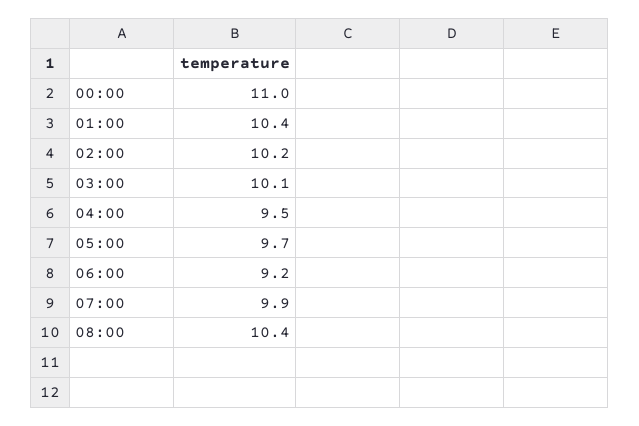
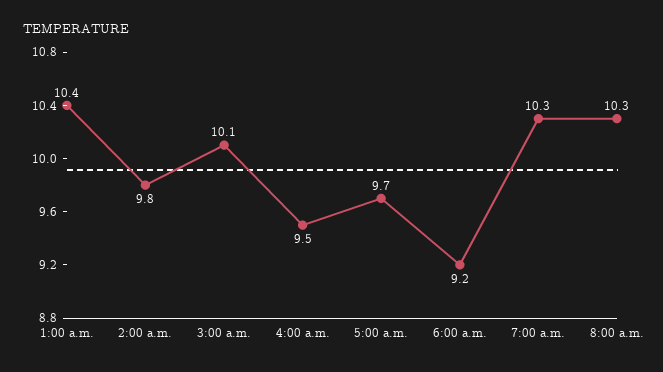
  {
-   "00:00": 11,
    "01:00": 10.4,
-   "02:00": 10.2,
+   "02:00": 9.8,
    "03:00": 10.1,
    "04:00": 9.5,
    "05:00": 9.7,
    "06:00": 9.2,
-   "07:00": 9.9,
+   "07:00": 10.3,
-   "08:00": 10.4
+   "08:00": 10.3
  }

